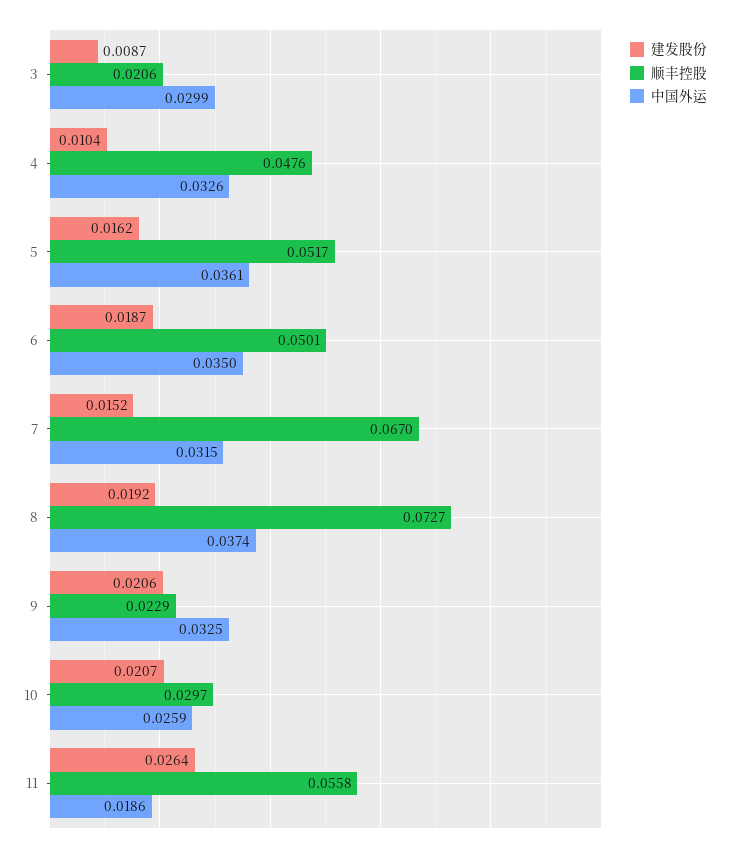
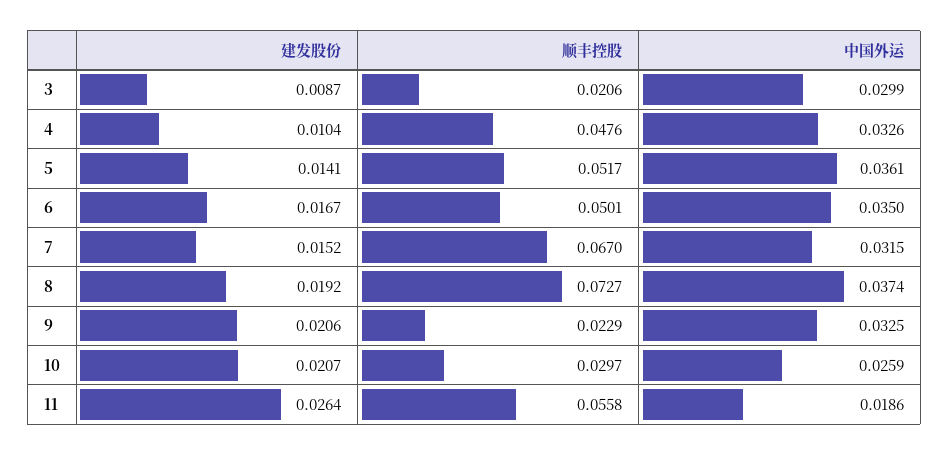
  {
    "建发股份": {
      "3": 0.0087,
      "4": 0.0104,
-     "5": 0.0162,
+     "5": 0.0141,
-     "6": 0.0187,
+     "6": 0.0167,
      "7": 0.0152,
      "8": 0.0192,
      "9": 0.0206,
      "10": 0.0207,
      "11": 0.0264
    },
    "顺丰控股": {
      "3": 0.0206,
      "4": 0.0476,
      "5": 0.0517,
      "6": 0.0501,
      "7": 0.067,
      "8": 0.0727,
      "9": 0.0229,
      "10": 0.0297,
      "11": 0.0558
    },
    "中国外运": {
      "3": 0.0299,
      "4": 0.0326,
      "5": 0.0361,
      "6": 0.035,
      "7": 0.0315,
      "8": 0.0374,
      "9": 0.0325,
      "10": 0.0259,
      "11": 0.0186
    }
  }

